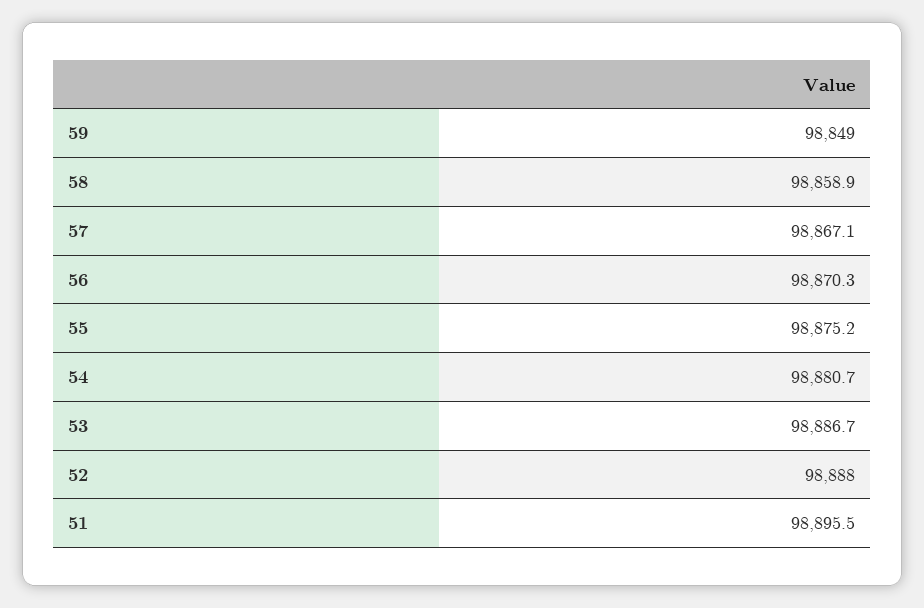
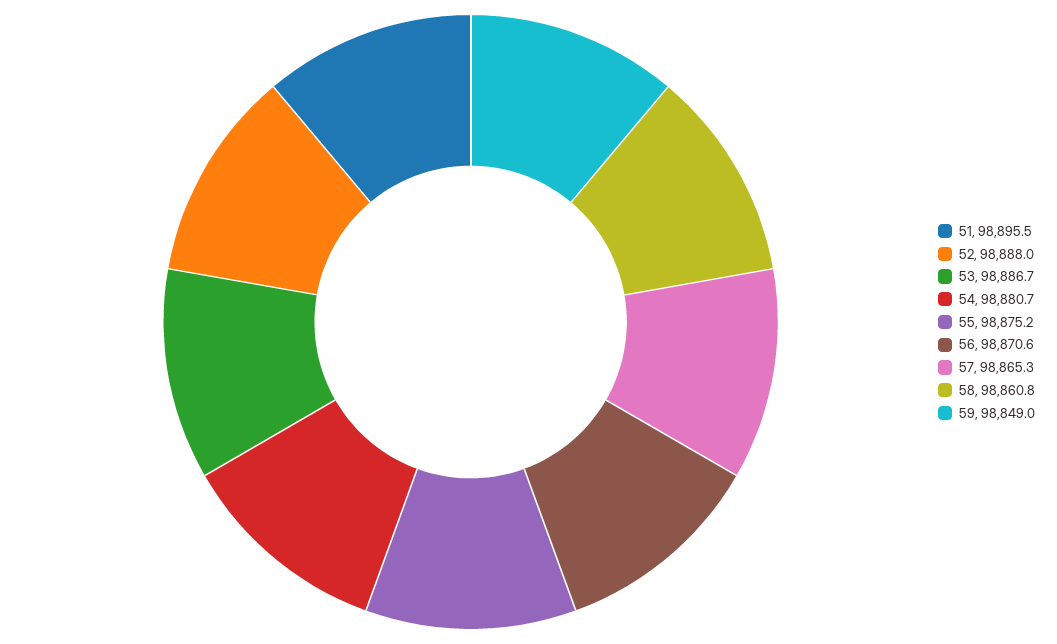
  {
    "59": 98849,
-   "58": 98858.9,
+   "58": 98860.8,
-   "57": 98867.1,
+   "57": 98865.3,
-   "56": 98870.3,
+   "56": 98870.6,
    "55": 98875.2,
    "54": 98880.7,
    "53": 98886.7,
    "52": 98888,
    "51": 98895.5
  }

